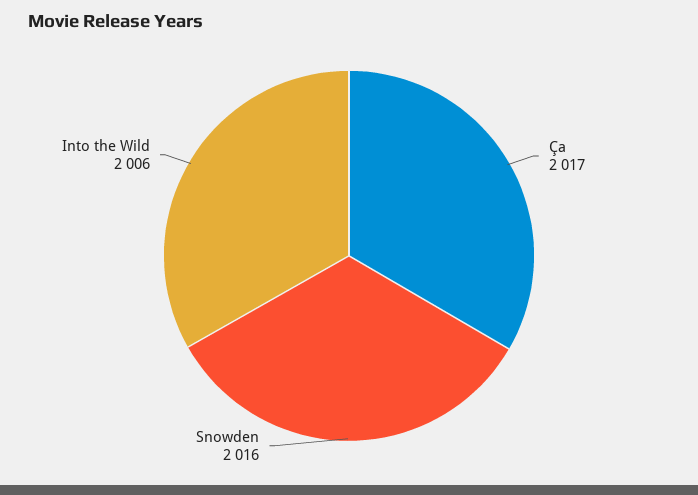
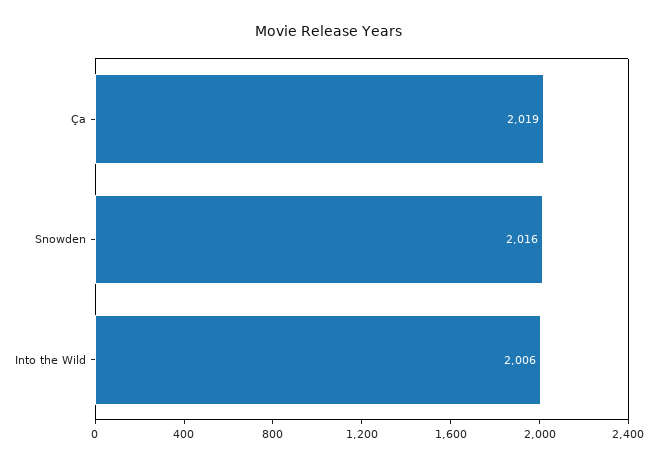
  {
-   "Ça": 2017,
+   "Ça": 2019,
    "Snowden": 2016,
    "Into the Wild": 2006
  }

